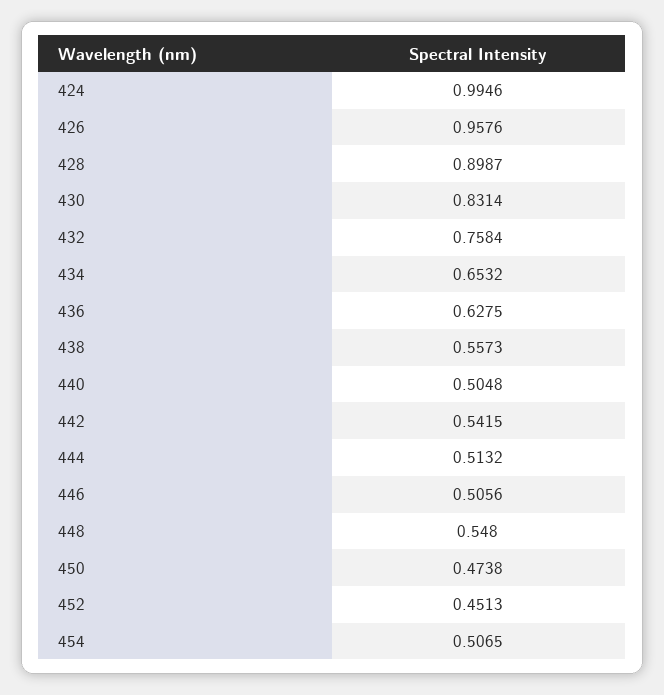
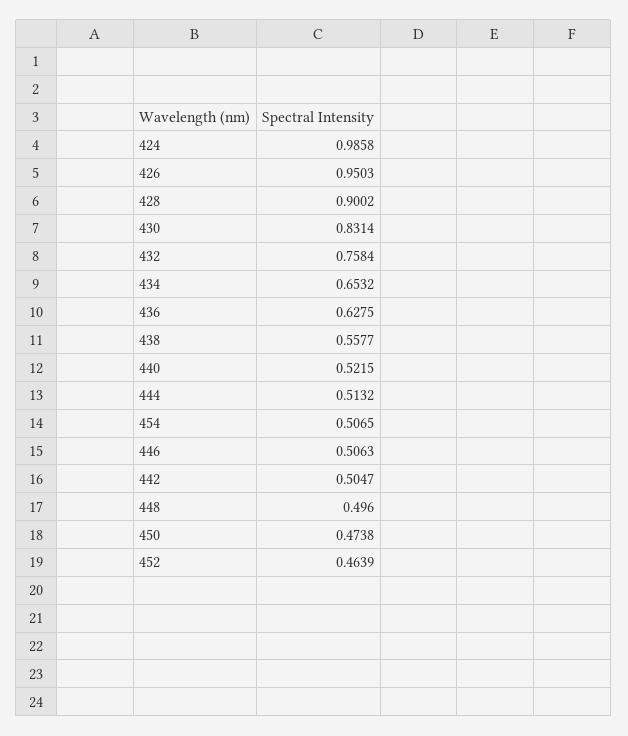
  {
-   "424": 0.9946,
+   "424": 0.9858,
-   "426": 0.9576,
+   "426": 0.9503,
-   "428": 0.8987,
+   "428": 0.9002,
    "430": 0.8314,
    "432": 0.7584,
    "434": 0.6532,
    "436": 0.6275,
-   "438": 0.5573,
+   "438": 0.5577,
-   "440": 0.5048,
+   "440": 0.5215,
-   "442": 0.5415,
+   "442": 0.5047,
    "444": 0.5132,
-   "446": 0.5056,
+   "446": 0.5063,
-   "448": 0.548,
+   "448": 0.496,
    "450": 0.4738,
-   "452": 0.4513,
+   "452": 0.4639,
    "454": 0.5065
  }

